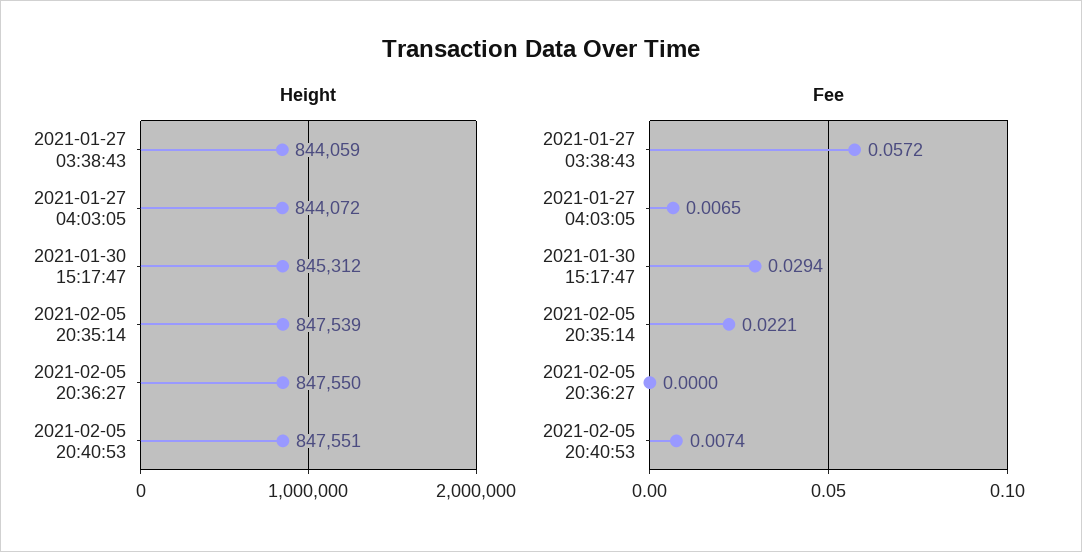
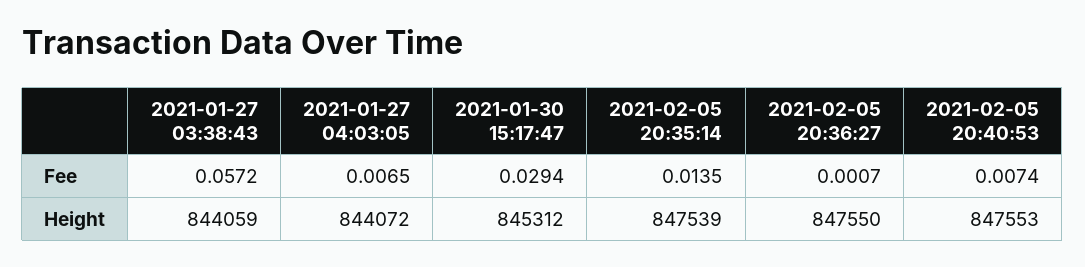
  {
    "Height": {
      "2021-01-27 03:38:43": 844059,
      "2021-01-27 04:03:05": 844072,
      "2021-01-30 15:17:47": 845312,
      "2021-02-05 20:35:14": 847539,
      "2021-02-05 20:36:27": 847550,
-     "2021-02-05 20:40:53": 847551
+     "2021-02-05 20:40:53": 847553
    },
    "Fee": {
      "2021-01-27 03:38:43": 0.0572,
      "2021-01-27 04:03:05": 0.0065,
      "2021-01-30 15:17:47": 0.0294,
-     "2021-02-05 20:35:14": 0.0221,
+     "2021-02-05 20:35:14": 0.0135,
-     "2021-02-05 20:36:27": 0,
+     "2021-02-05 20:36:27": 0.0007,
      "2021-02-05 20:40:53": 0.0074
    }
  }

